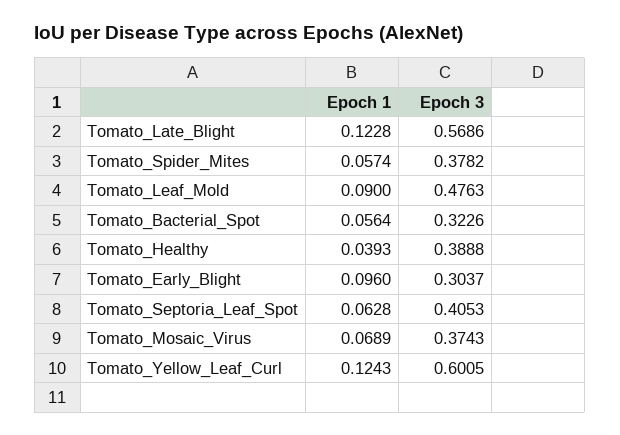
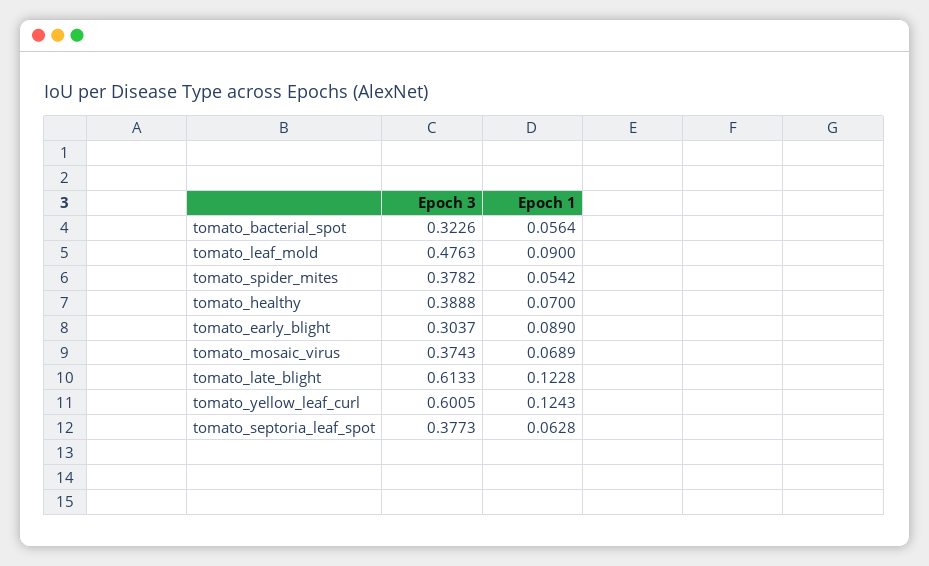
  {
    "Epoch 1": {
      "Tomato_Late_Blight": 0.1228,
-     "Tomato_Spider_Mites": 0.0574,
+     "Tomato_Spider_Mites": 0.0542,
      "Tomato_Leaf_Mold": 0.09,
      "Tomato_Bacterial_Spot": 0.0564,
-     "Tomato_Healthy": 0.0393,
+     "Tomato_Healthy": 0.07,
-     "Tomato_Early_Blight": 0.096,
+     "Tomato_Early_Blight": 0.089,
      "Tomato_Septoria_Leaf_Spot": 0.0628,
      "Tomato_Mosaic_Virus": 0.0689,
      "Tomato_Yellow_Leaf_Curl": 0.1243
    },
    "Epoch 3": {
-     "Tomato_Late_Blight": 0.5686,
+     "Tomato_Late_Blight": 0.6133,
      "Tomato_Spider_Mites": 0.3782,
      "Tomato_Leaf_Mold": 0.4763,
      "Tomato_Bacterial_Spot": 0.3226,
      "Tomato_Healthy": 0.3888,
      "Tomato_Early_Blight": 0.3037,
-     "Tomato_Septoria_Leaf_Spot": 0.4053,
+     "Tomato_Septoria_Leaf_Spot": 0.3773,
      "Tomato_Mosaic_Virus": 0.3743,
      "Tomato_Yellow_Leaf_Curl": 0.6005
    }
  }

